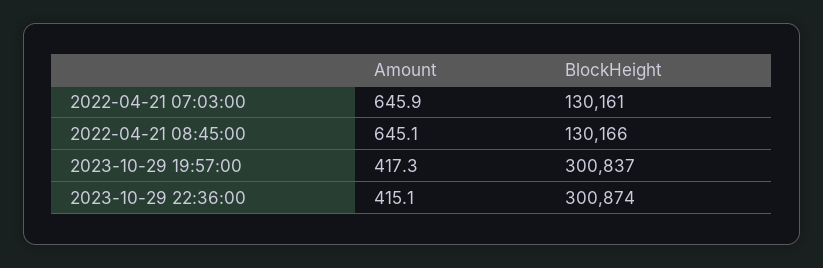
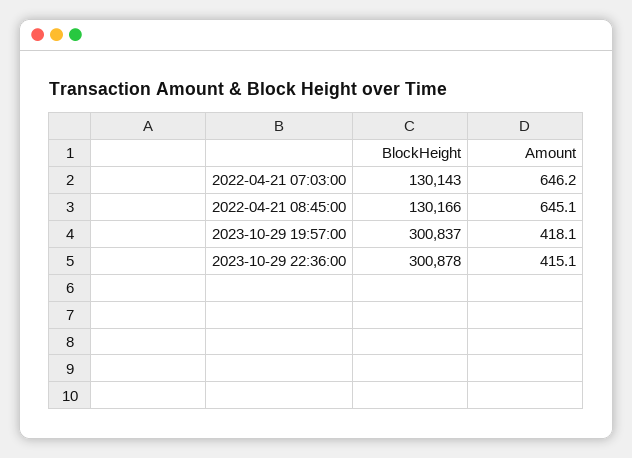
  {
    "Amount": {
-     "2022-04-21 07:03:00": 645.9,
+     "2022-04-21 07:03:00": 646.2,
      "2022-04-21 08:45:00": 645.1,
-     "2023-10-29 19:57:00": 417.3,
+     "2023-10-29 19:57:00": 418.1,
      "2023-10-29 22:36:00": 415.1
    },
    "BlockHeight": {
-     "2022-04-21 07:03:00": 130161,
+     "2022-04-21 07:03:00": 130143,
      "2022-04-21 08:45:00": 130166,
      "2023-10-29 19:57:00": 300837,
-     "2023-10-29 22:36:00": 300874
+     "2023-10-29 22:36:00": 300878
    }
  }

